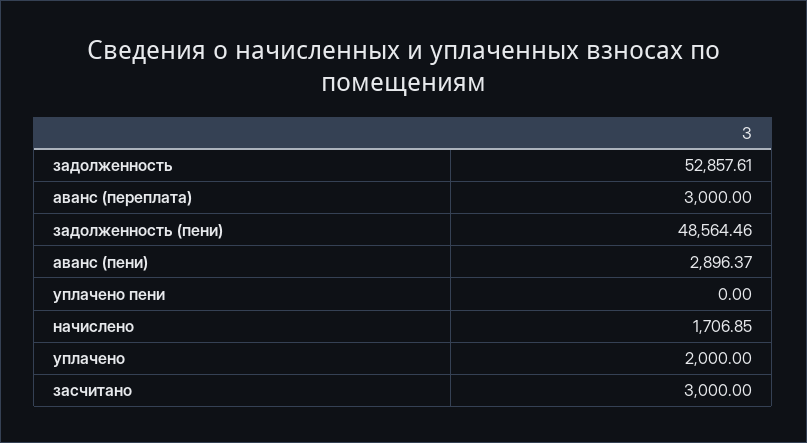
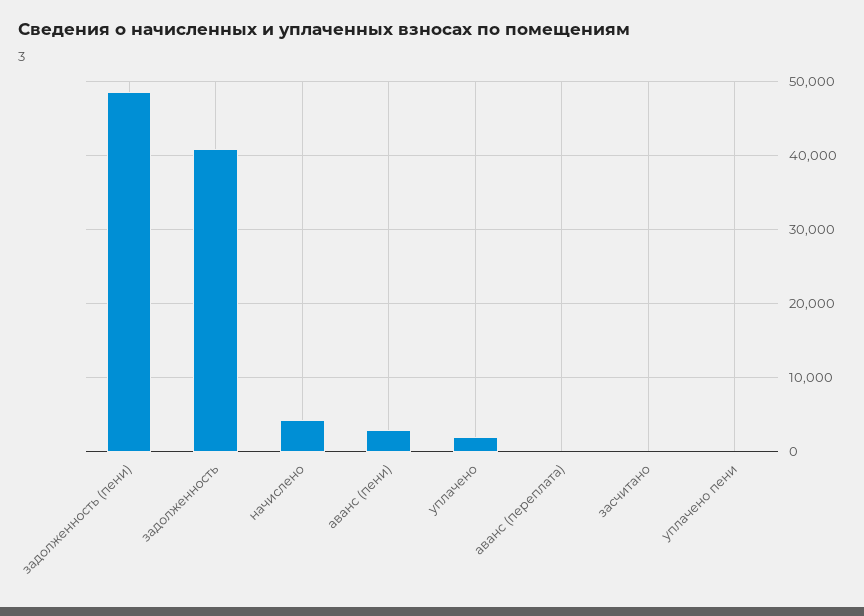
  {
-   "задолженность": 52857.61,
+   "задолженность": 41000,
-   "аванс (переплата)": 3000,
+   "аванс (переплата)": 0,
    "задолженность (пени)": 48564.46,
    "аванс (пени)": 2896.37,
    "уплачено пени": 0,
-   "начислено": 1706.85,
+   "начислено": 4000,
    "уплачено": 2000,
-   "засчитано": 3000
+   "засчитано": 0
  }

